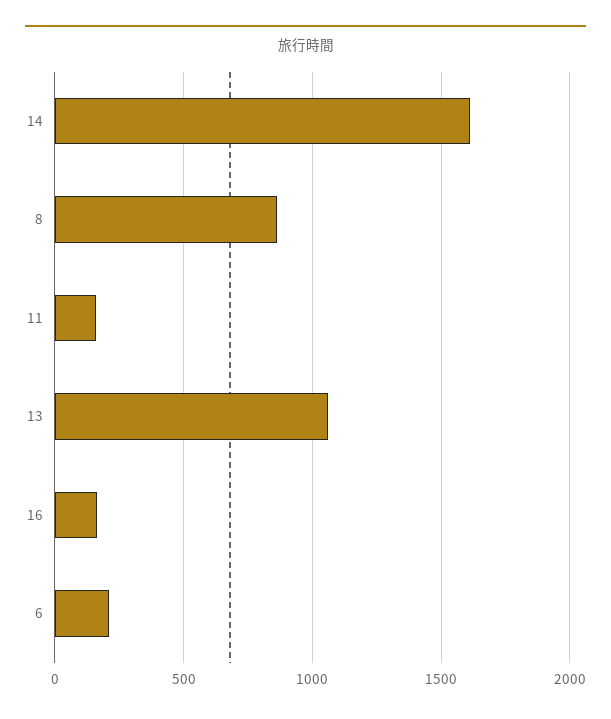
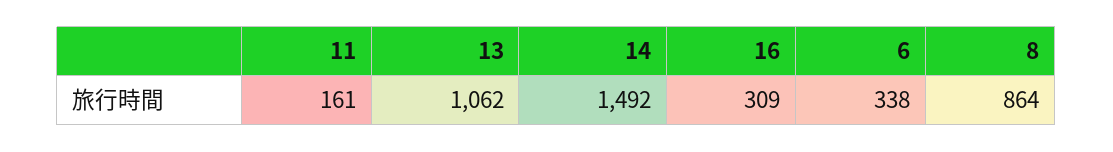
  {
-   "14": 1600,
+   "14": 1492,
    "8": 864,
    "11": 161,
    "13": 1062,
-   "16": 150,
+   "16": 309,
-   "6": 200
+   "6": 338
  }

